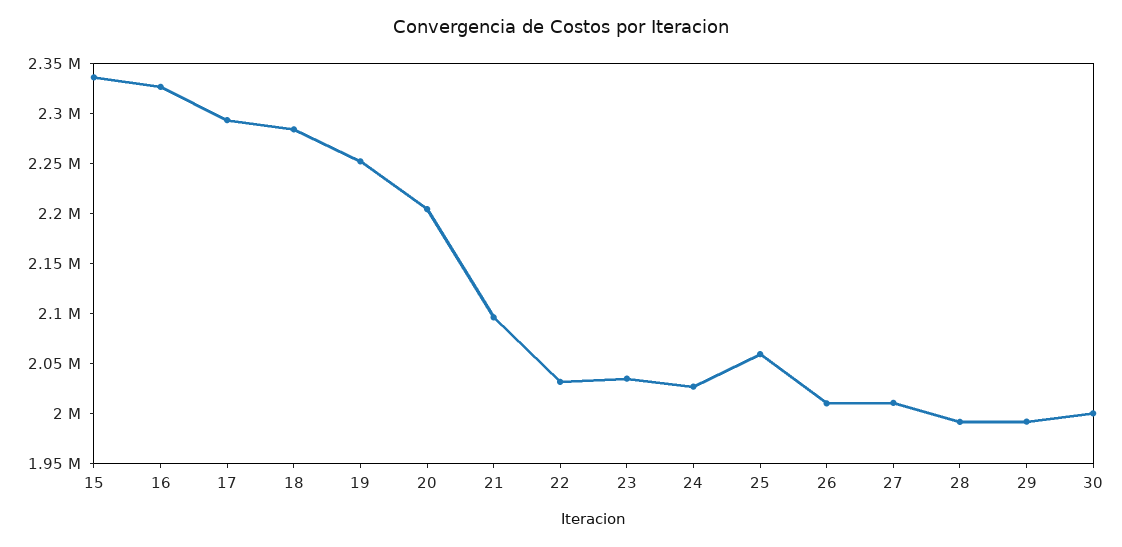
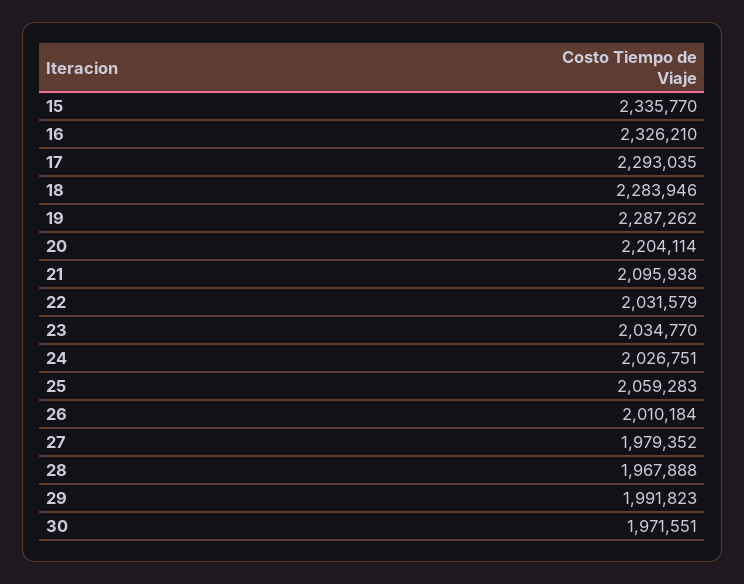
  {
    "15": 2335770,
    "16": 2326210,
    "17": 2293035,
    "18": 2283946,
-   "19": 2250000,
+   "19": 2287262,
    "20": 2204114,
    "21": 2095938,
    "22": 2031579,
    "23": 2034770,
    "24": 2026751,
    "25": 2059283,
    "26": 2010184,
-   "27": 2010000,
+   "27": 1979352,
-   "28": 1990000,
+   "28": 1967888,
    "29": 1991823,
-   "30": 2000000
+   "30": 1971551
  }

